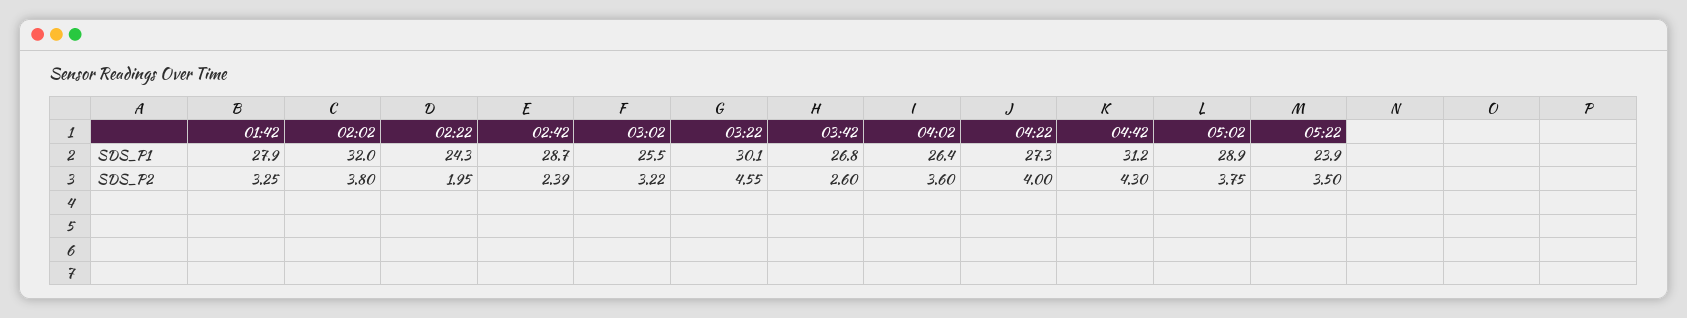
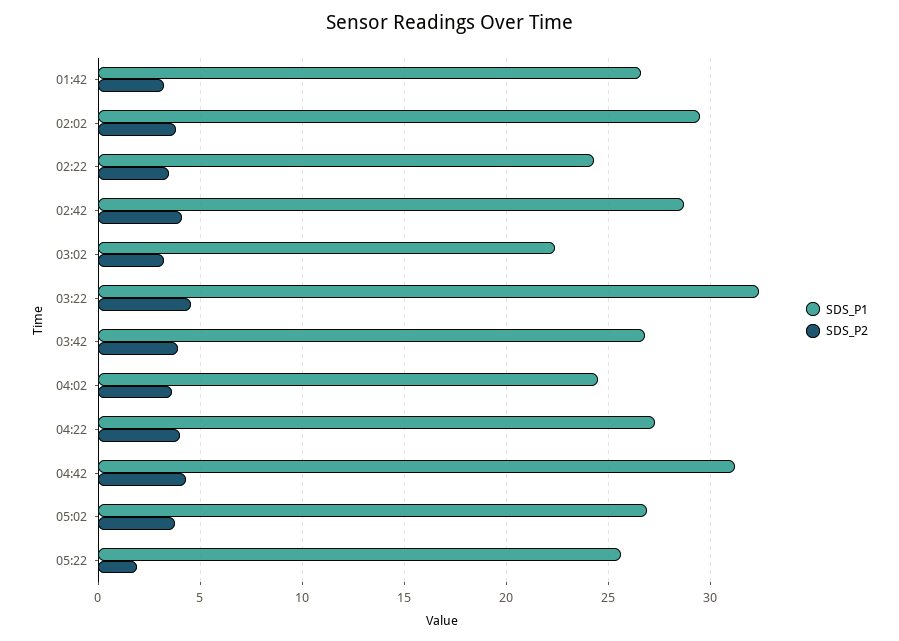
  {
    "SDS_P1": {
-     "01:42": 27.9,
+     "01:42": 26.5,
-     "02:02": 32,
+     "02:02": 29.5,
      "02:22": 24.3,
      "02:42": 28.7,
-     "03:02": 25.5,
+     "03:02": 22.5,
-     "03:22": 30.1,
+     "03:22": 32.5,
      "03:42": 26.8,
-     "04:02": 26.4,
+     "04:02": 24.5,
      "04:22": 27.3,
      "04:42": 31.2,
-     "05:02": 28.9,
+     "05:02": 27,
-     "05:22": 23.9
+     "05:22": 25.5
    },
    "SDS_P2": {
      "01:42": 3.25,
      "02:02": 3.8,
-     "02:22": 1.95,
+     "02:22": 3.5,
-     "02:42": 2.39,
+     "02:42": 4,
      "03:02": 3.22,
      "03:22": 4.55,
-     "03:42": 2.6,
+     "03:42": 4,
      "04:02": 3.6,
      "04:22": 4,
      "04:42": 4.3,
      "05:02": 3.75,
-     "05:22": 3.5
+     "05:22": 2
    }
  }

